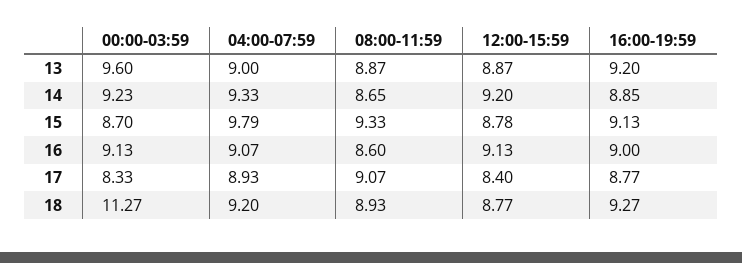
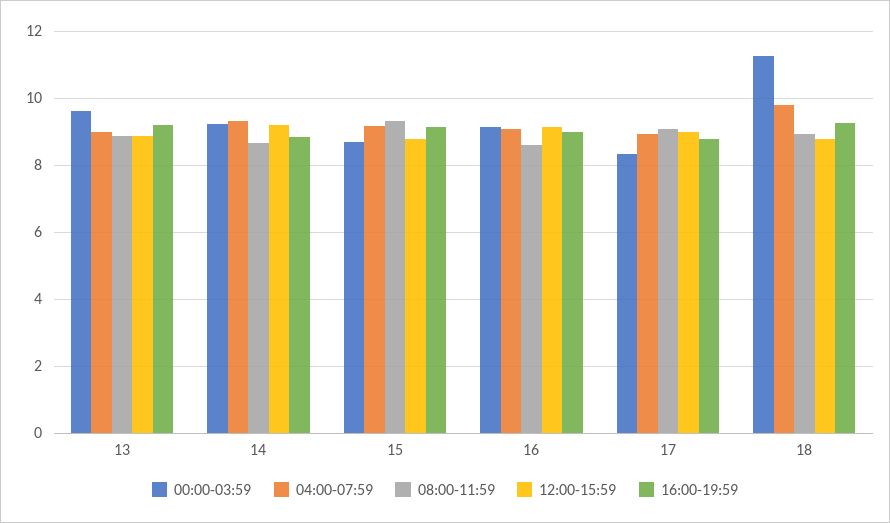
  {
    "00:00-03:59": {
      "13": 9.6,
      "14": 9.23,
      "15": 8.7,
      "16": 9.13,
      "17": 8.33,
      "18": 11.27
    },
    "04:00-07:59": {
      "13": 9,
      "14": 9.33,
-     "15": 9.79,
+     "15": 9.2,
      "16": 9.07,
      "17": 8.93,
-     "18": 9.2
+     "18": 9.8
    },
    "08:00-11:59": {
      "13": 8.87,
      "14": 8.65,
      "15": 9.33,
      "16": 8.6,
      "17": 9.07,
      "18": 8.93
    },
    "12:00-15:59": {
      "13": 8.87,
      "14": 9.2,
      "15": 8.78,
      "16": 9.13,
-     "17": 8.4,
+     "17": 9,
      "18": 8.77
    },
    "16:00-19:59": {
      "13": 9.2,
      "14": 8.85,
      "15": 9.13,
      "16": 9,
      "17": 8.77,
      "18": 9.27
    }
  }

